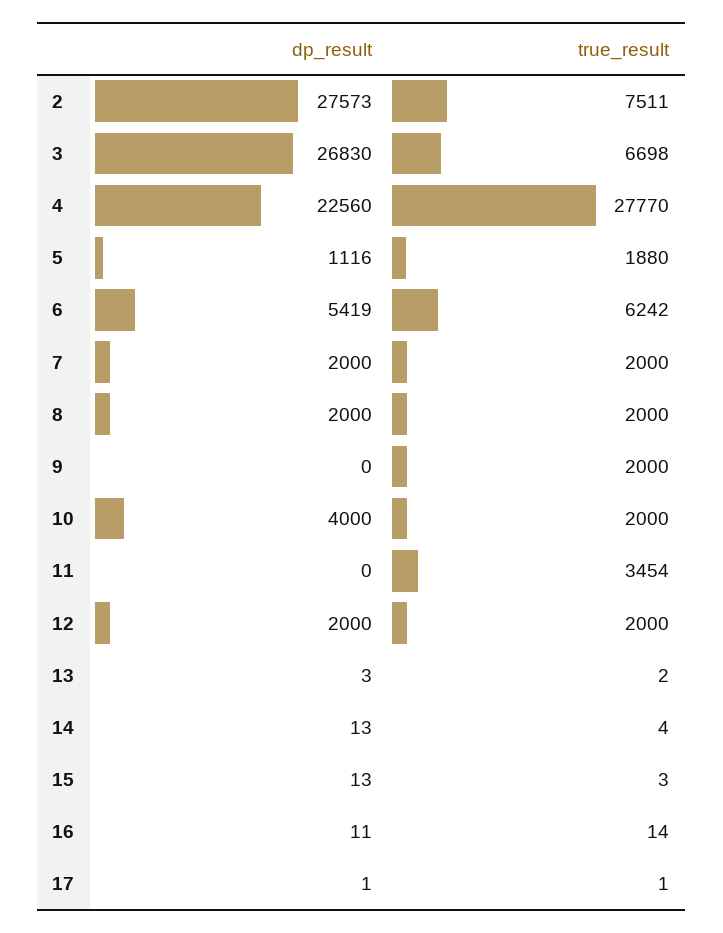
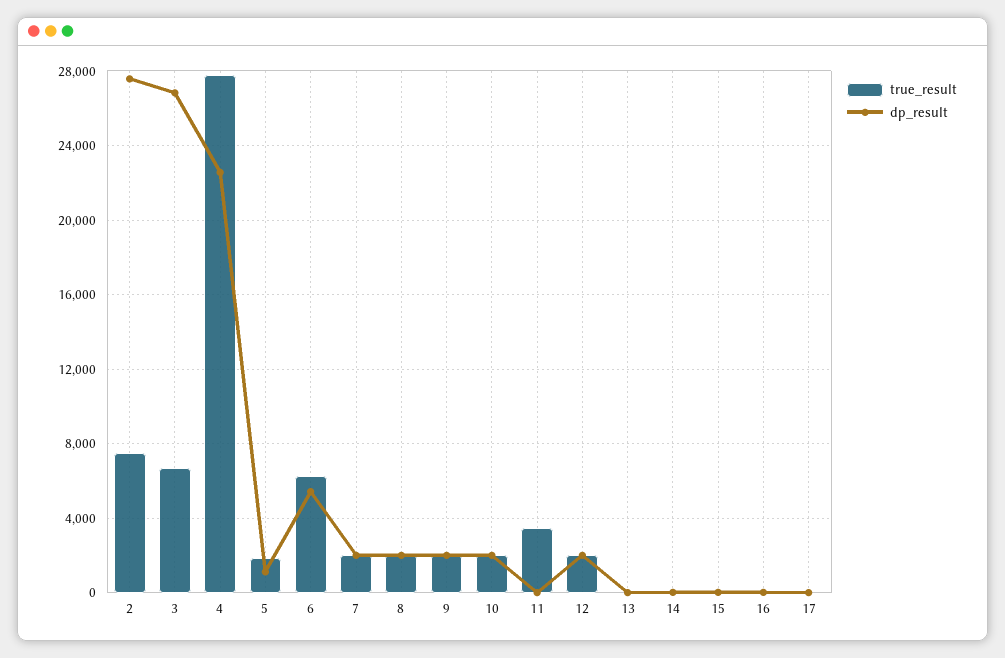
  {
    "dp_result": {
      "2": 27573,
      "3": 26830,
      "4": 22560,
      "5": 1116,
      "6": 5419,
      "7": 2000,
      "8": 2000,
-     "9": 0,
+     "9": 2000,
-     "10": 4000,
+     "10": 2000,
      "11": 0,
      "12": 2000,
      "13": 3,
      "14": 13,
      "15": 13,
      "16": 11,
      "17": 1
    },
    "true_result": {
      "2": 7511,
      "3": 6698,
      "4": 27770,
      "5": 1880,
      "6": 6242,
      "7": 2000,
      "8": 2000,
      "9": 2000,
      "10": 2000,
      "11": 3454,
      "12": 2000,
      "13": 2,
      "14": 4,
      "15": 3,
      "16": 14,
      "17": 1
    }
  }

